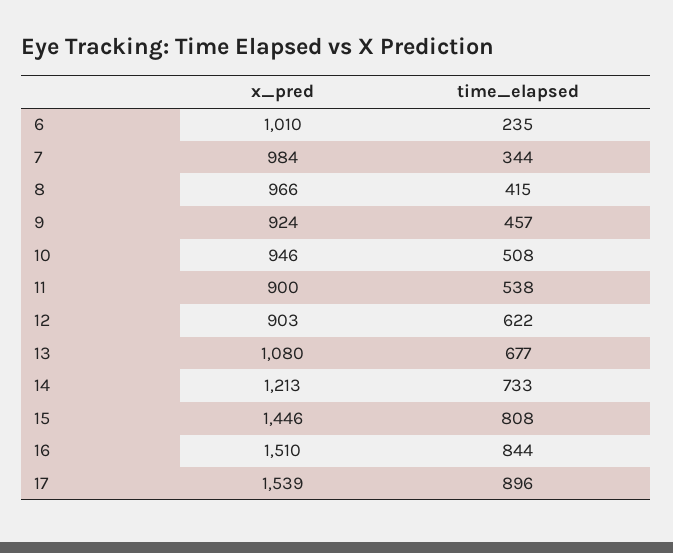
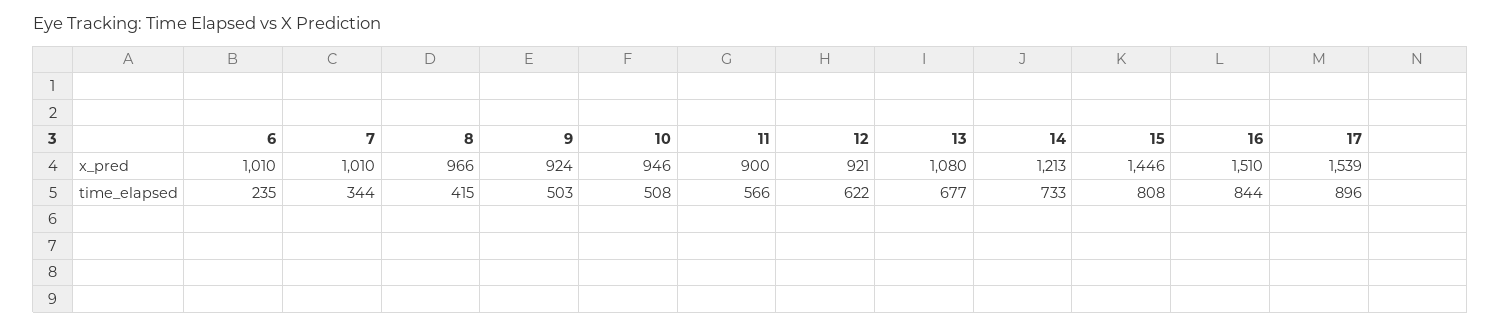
  {
    "x_pred": {
      "6": 1010,
-     "7": 984,
+     "7": 1010,
      "8": 966,
      "9": 924,
      "10": 946,
      "11": 900,
-     "12": 903,
+     "12": 921,
      "13": 1080,
      "14": 1213,
      "15": 1446,
      "16": 1510,
      "17": 1539
    },
    "time_elapsed": {
      "6": 235,
      "7": 344,
      "8": 415,
-     "9": 457,
+     "9": 503,
      "10": 508,
-     "11": 538,
+     "11": 566,
      "12": 622,
      "13": 677,
      "14": 733,
      "15": 808,
      "16": 844,
      "17": 896
    }
  }

